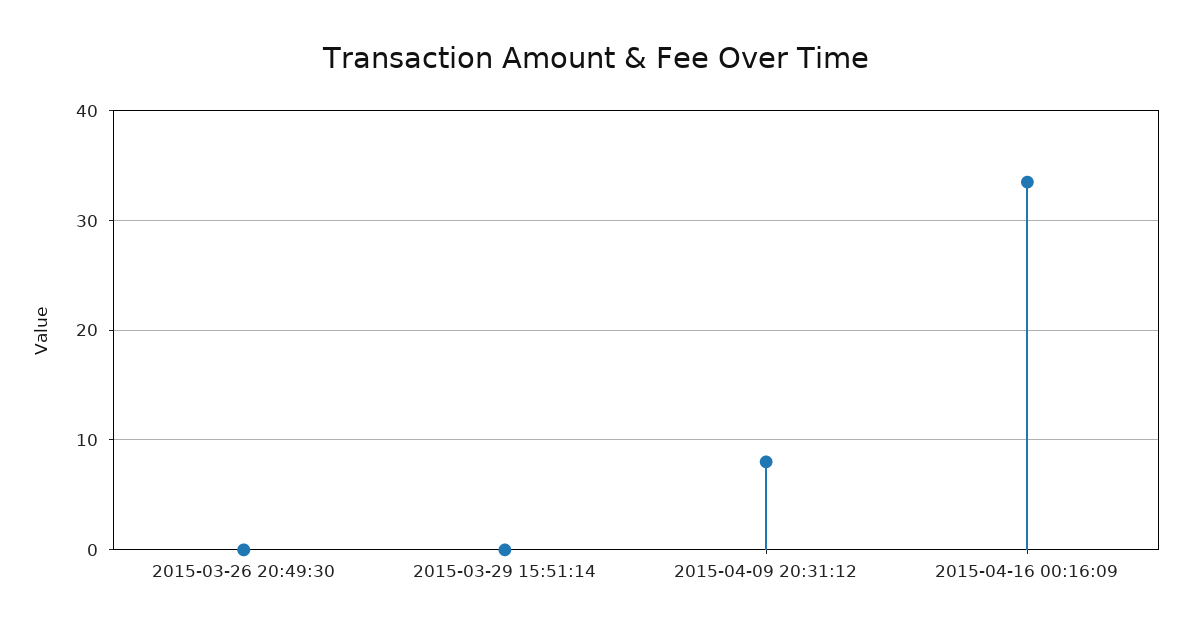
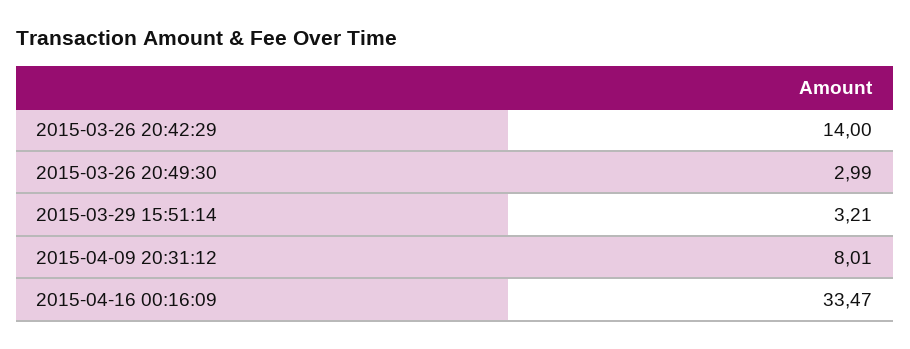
  {
-   "2015-03-26 20:49:30": 0,
+   "2015-03-26 20:49:30": 2.99,
-   "2015-03-29 15:51:14": 0,
+   "2015-03-29 15:51:14": 3.21,
    "2015-04-09 20:31:12": 8.01,
-   "2015-04-16 00:16:09": 33.47
+   "2015-04-16 00:16:09": 33.47,
+   "2015-03-26 20:42:29": 14
  }

